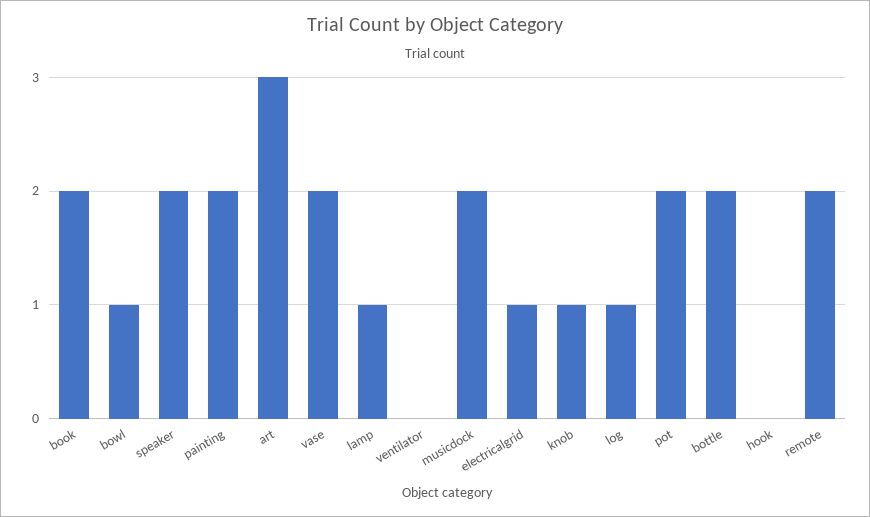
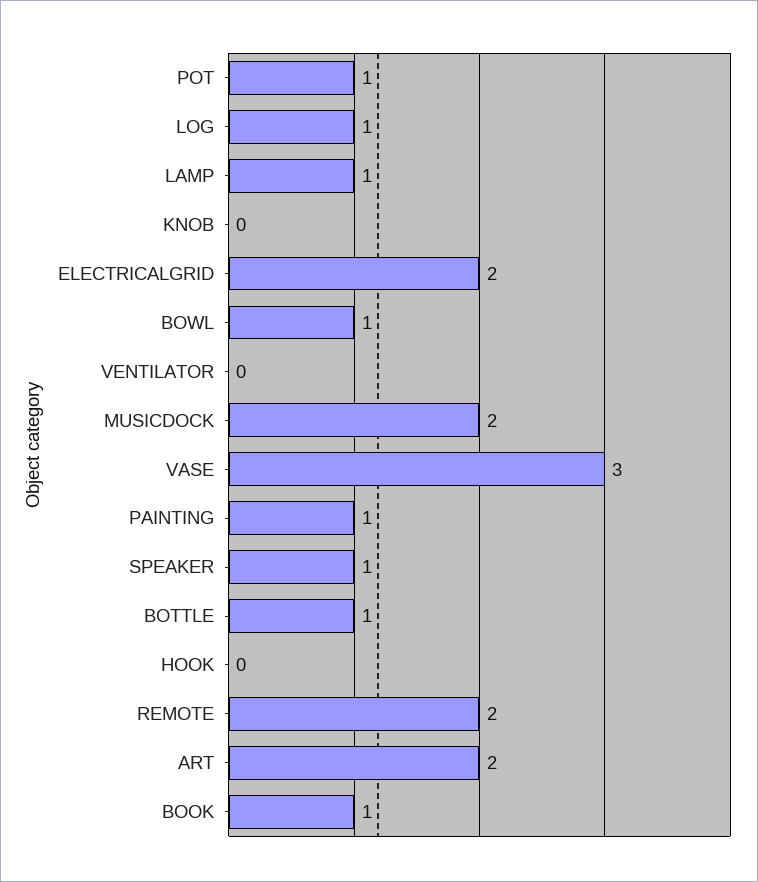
  {
-   "book": 2,
+   "book": 1,
    "bowl": 1,
-   "speaker": 2,
+   "speaker": 1,
-   "painting": 2,
+   "painting": 1,
-   "art": 3,
+   "art": 2,
-   "vase": 2,
+   "vase": 3,
    "lamp": 1,
    "ventilator": 0,
    "musicdock": 2,
-   "electricalgrid": 1,
+   "electricalgrid": 2,
-   "knob": 1,
+   "knob": 0,
    "log": 1,
-   "pot": 2,
+   "pot": 1,
-   "bottle": 2,
+   "bottle": 1,
    "hook": 0,
    "remote": 2
  }

